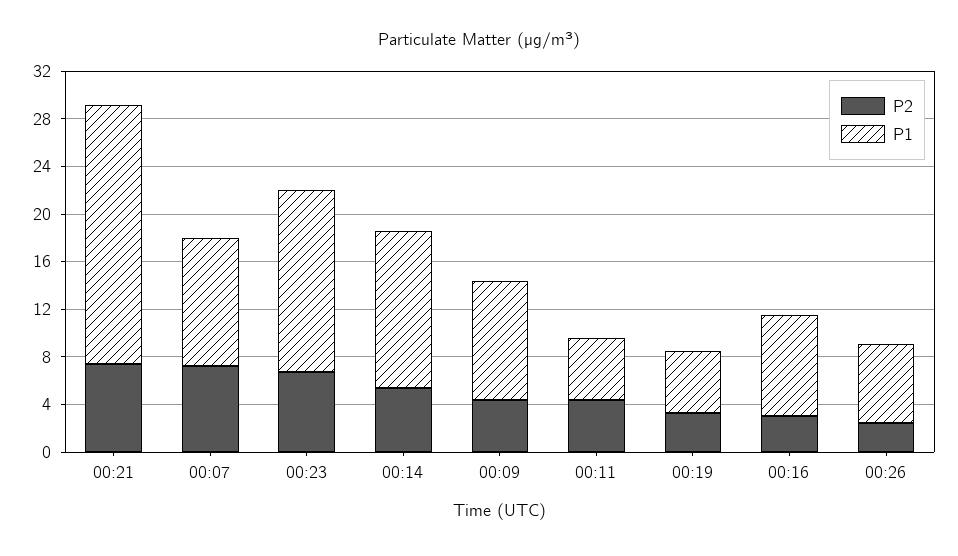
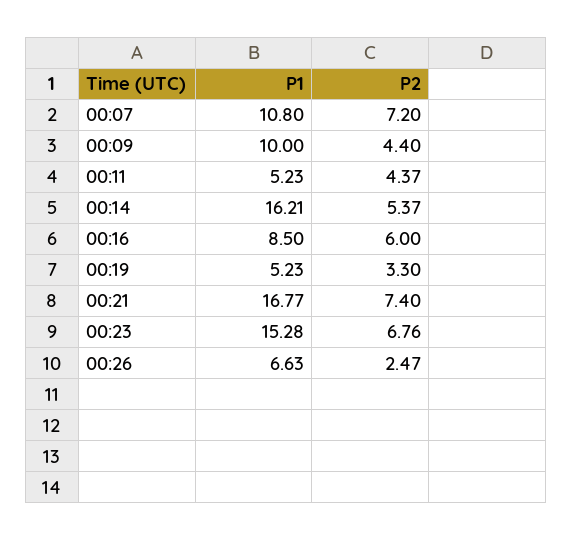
  {
    "P2": {
      "00:21": 7.4,
      "00:07": 7.2,
      "00:23": 6.76,
      "00:14": 5.37,
      "00:09": 4.4,
      "00:11": 4.37,
      "00:19": 3.3,
-     "00:16": 3,
+     "00:16": 6,
      "00:26": 2.47
    },
    "P1": {
-     "00:21": 22,
+     "00:21": 16.77,
      "00:07": 10.8,
      "00:23": 15.28,
-     "00:14": 13,
+     "00:14": 16.21,
      "00:09": 10,
      "00:11": 5.23,
      "00:19": 5.23,
      "00:16": 8.5,
      "00:26": 6.63
    }
  }

